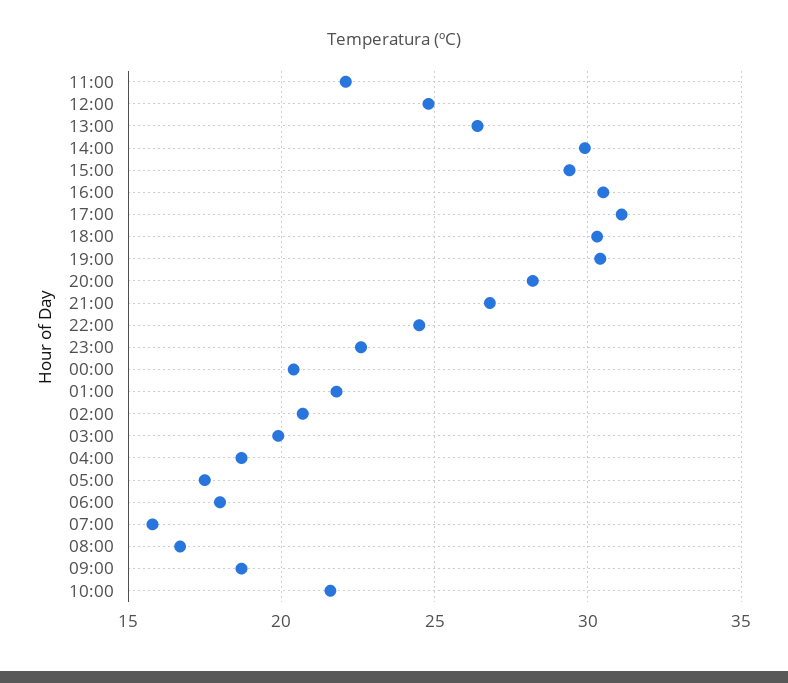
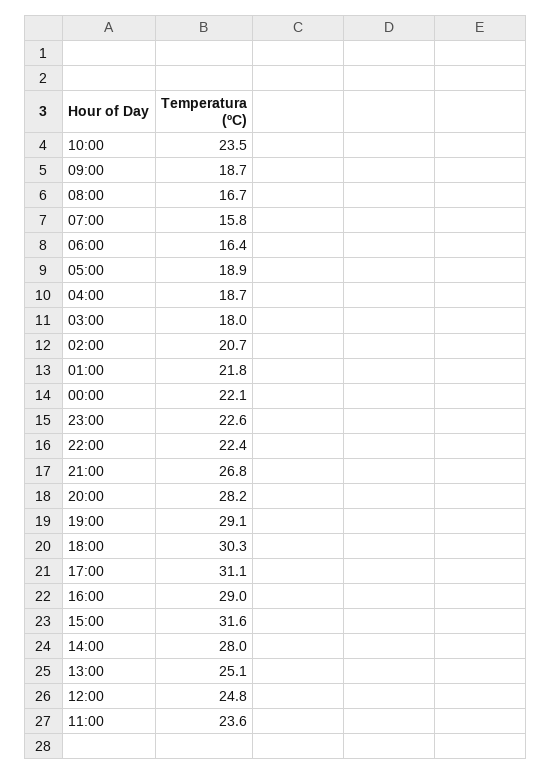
  {
-   "11:00": 22,
+   "11:00": 23.6,
    "12:00": 24.8,
-   "13:00": 26.5,
+   "13:00": 25.1,
-   "14:00": 30,
+   "14:00": 28,
-   "15:00": 29.5,
+   "15:00": 31.6,
-   "16:00": 30.5,
+   "16:00": 29,
    "17:00": 31.1,
    "18:00": 30.3,
-   "19:00": 30.5,
+   "19:00": 29.1,
    "20:00": 28.2,
    "21:00": 26.8,
-   "22:00": 24.5,
+   "22:00": 22.4,
    "23:00": 22.6,
-   "00:00": 20.5,
+   "00:00": 22.1,
    "01:00": 21.8,
    "02:00": 20.7,
-   "03:00": 20,
+   "03:00": 18,
    "04:00": 18.7,
-   "05:00": 17.5,
+   "05:00": 18.9,
-   "06:00": 18,
+   "06:00": 16.4,
    "07:00": 15.8,
    "08:00": 16.7,
    "09:00": 18.7,
-   "10:00": 21.5
+   "10:00": 23.5
  }

